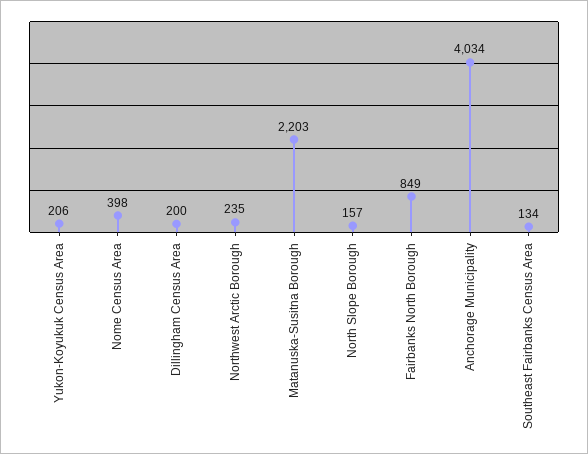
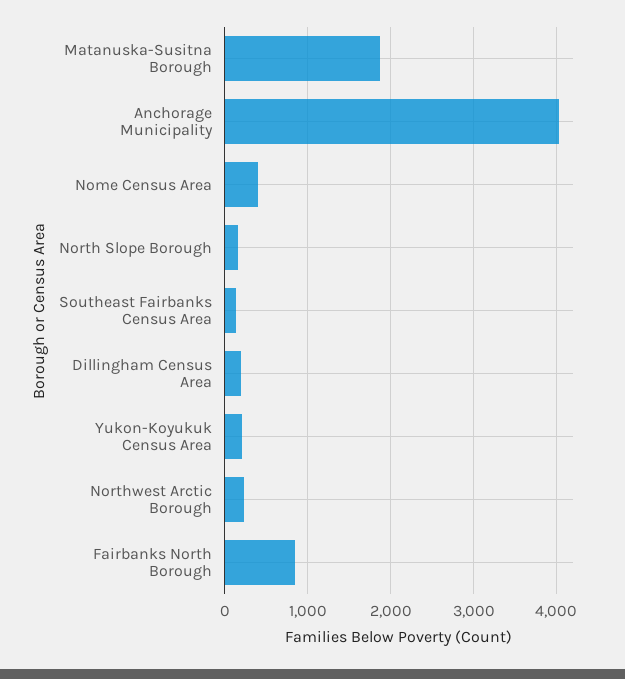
  {
    "Yukon-Koyukuk Census Area": 206,
    "Nome Census Area": 398,
    "Dillingham Census Area": 200,
    "Northwest Arctic Borough": 235,
-   "Matanuska-Susitna Borough": 2203,
+   "Matanuska-Susitna Borough": 1900,
    "North Slope Borough": 157,
    "Fairbanks North Borough": 849,
    "Anchorage Municipality": 4034,
    "Southeast Fairbanks Census Area": 134
  }

